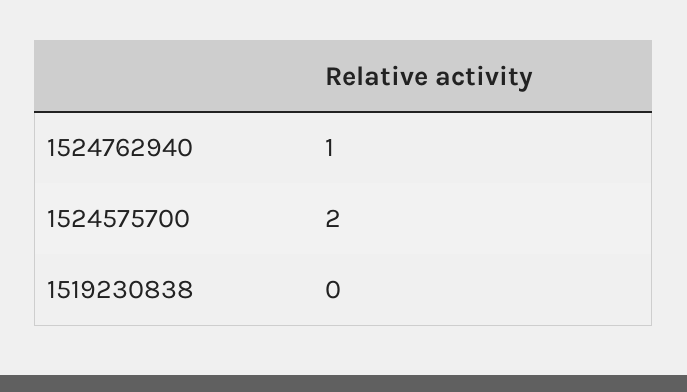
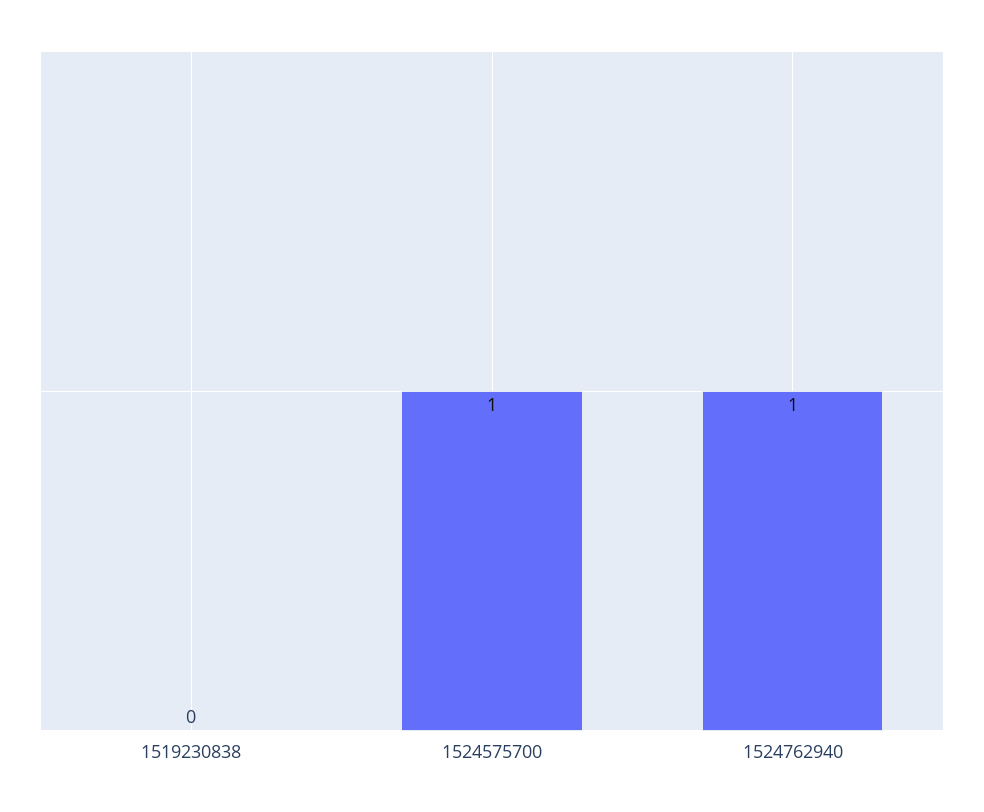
  {
    "1524762940": 1,
-   "1524575700": 2,
+   "1524575700": 1,
    "1519230838": 0
  }

